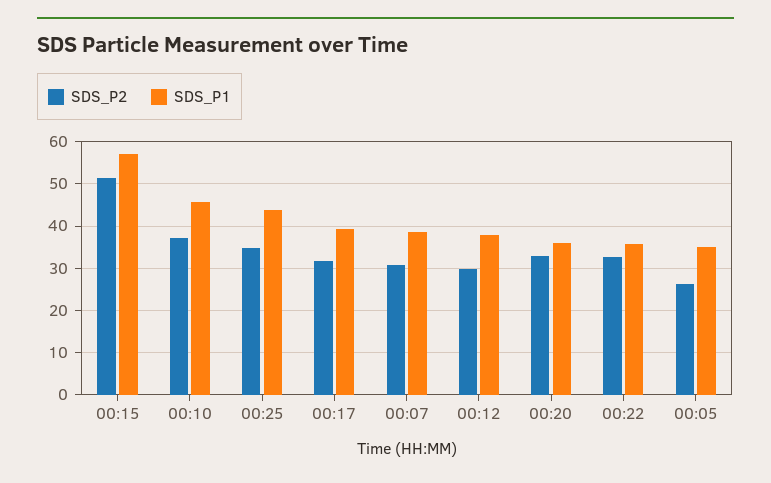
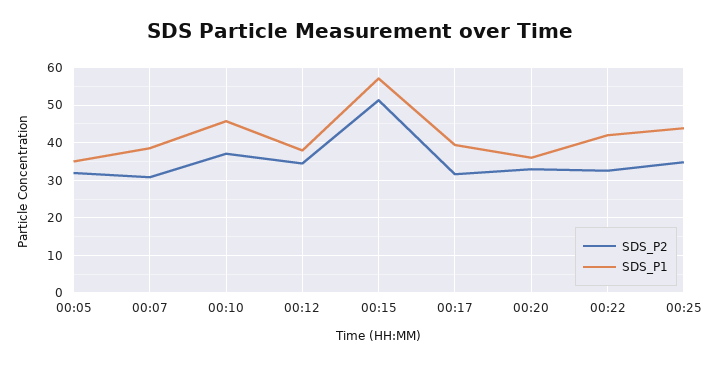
  {
    "SDS_P2": {
      "00:15": 52,
      "00:10": 38,
      "00:25": 34,
      "00:17": 32,
      "00:07": 30,
-     "00:12": 30,
+     "00:12": 34,
      "00:20": 32,
      "00:22": 32,
-     "00:05": 26
+     "00:05": 32
    },
    "SDS_P1": {
      "00:15": 58,
      "00:10": 46,
      "00:25": 44,
      "00:17": 40,
      "00:07": 38,
      "00:12": 38,
      "00:20": 36,
-     "00:22": 36,
+     "00:22": 42,
      "00:05": 36
    }
  }

